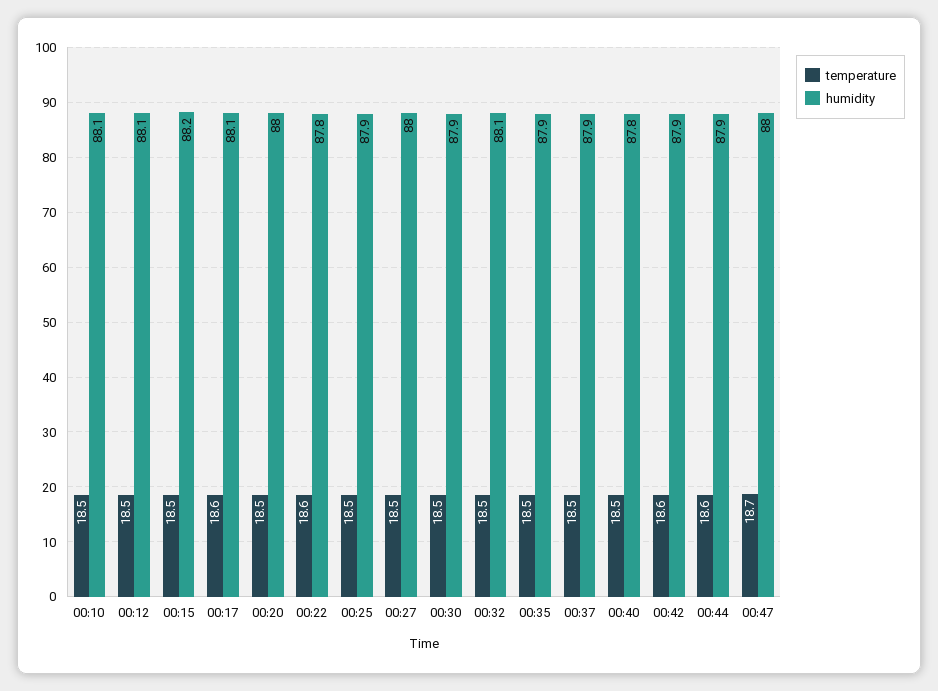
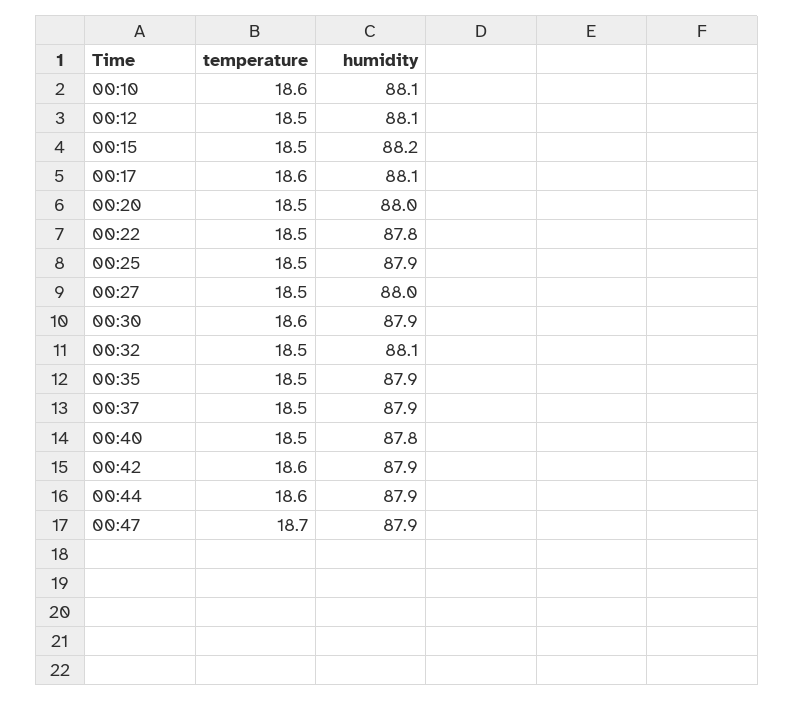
  {
    "temperature": {
-     "00:10": 18.5,
+     "00:10": 18.6,
      "00:12": 18.5,
      "00:15": 18.5,
      "00:17": 18.6,
      "00:20": 18.5,
-     "00:22": 18.6,
+     "00:22": 18.5,
      "00:25": 18.5,
      "00:27": 18.5,
-     "00:30": 18.5,
+     "00:30": 18.6,
      "00:32": 18.5,
      "00:35": 18.5,
      "00:37": 18.5,
      "00:40": 18.5,
      "00:42": 18.6,
      "00:44": 18.6,
      "00:47": 18.7
    },
    "humidity": {
      "00:10": 88.1,
      "00:12": 88.1,
      "00:15": 88.2,
      "00:17": 88.1,
      "00:20": 88,
      "00:22": 87.8,
      "00:25": 87.9,
      "00:27": 88,
      "00:30": 87.9,
      "00:32": 88.1,
      "00:35": 87.9,
      "00:37": 87.9,
      "00:40": 87.8,
      "00:42": 87.9,
      "00:44": 87.9,
-     "00:47": 88
+     "00:47": 87.9
    }
  }

